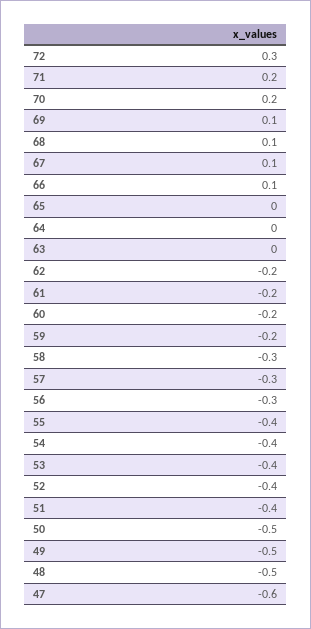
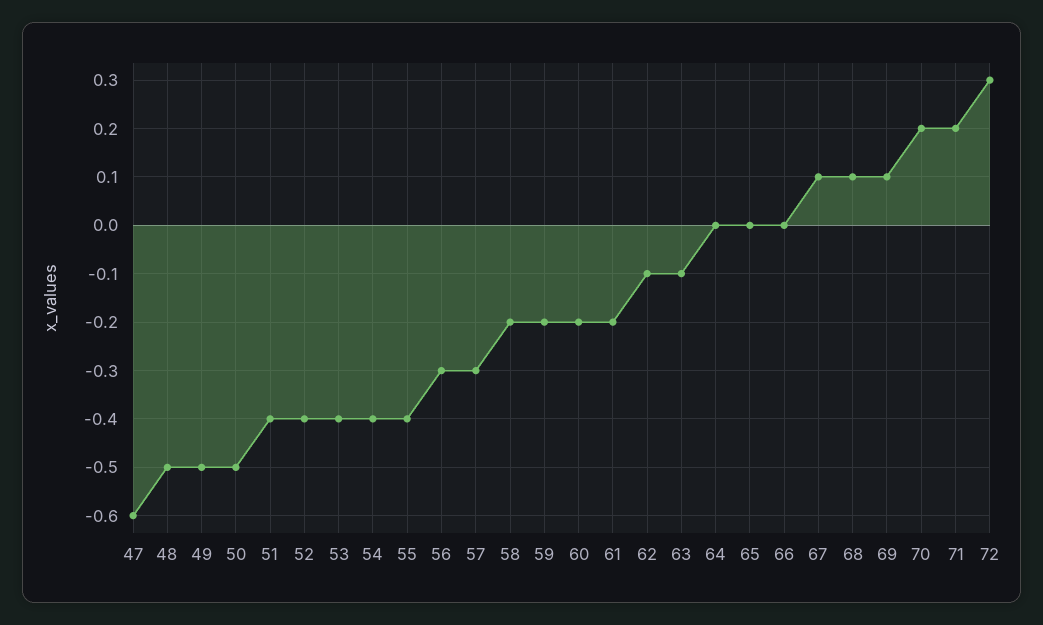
  {
    "72": 0.3,
    "71": 0.2,
    "70": 0.2,
    "69": 0.1,
    "68": 0.1,
    "67": 0.1,
-   "66": 0.1,
+   "66": 0,
    "65": 0,
    "64": 0,
-   "63": 0,
+   "63": -0.1,
-   "62": -0.2,
+   "62": -0.1,
    "61": -0.2,
    "60": -0.2,
    "59": -0.2,
-   "58": -0.3,
+   "58": -0.2,
    "57": -0.3,
    "56": -0.3,
    "55": -0.4,
    "54": -0.4,
    "53": -0.4,
    "52": -0.4,
    "51": -0.4,
    "50": -0.5,
    "49": -0.5,
    "48": -0.5,
    "47": -0.6
  }

